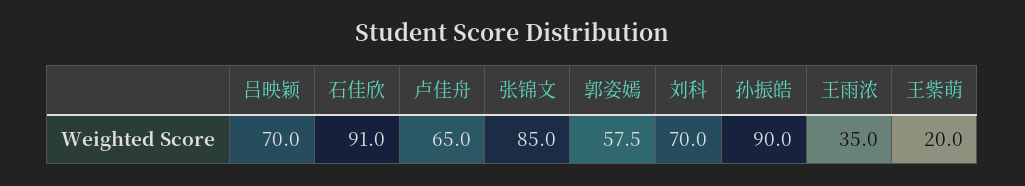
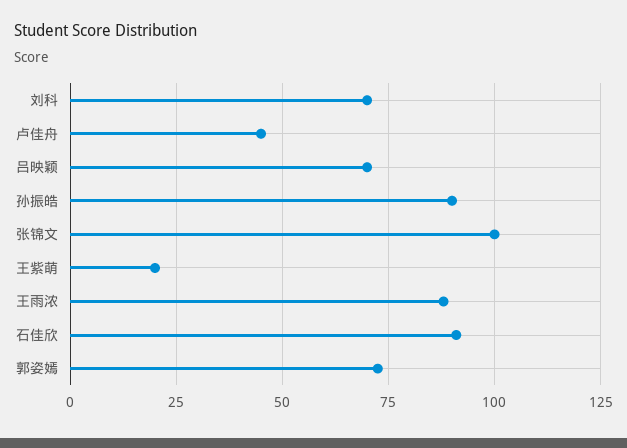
  {
    "吕映颖": 70,
    "石佳欣": 91,
-   "卢佳舟": 65,
+   "卢佳舟": 45,
-   "张锦文": 85,
+   "张锦文": 100,
-   "郭姿嫣": 57.5,
+   "郭姿嫣": 72.5,
    "刘科": 70,
    "孙振皓": 90,
-   "王雨浓": 35,
+   "王雨浓": 87.5,
    "王紫萌": 20
  }

